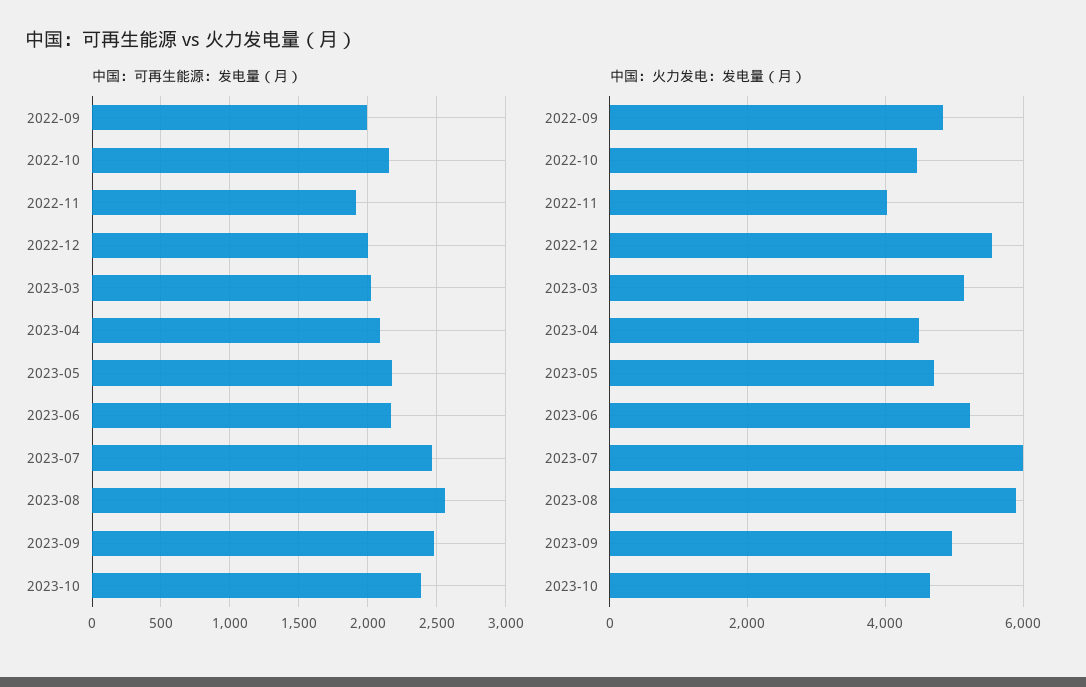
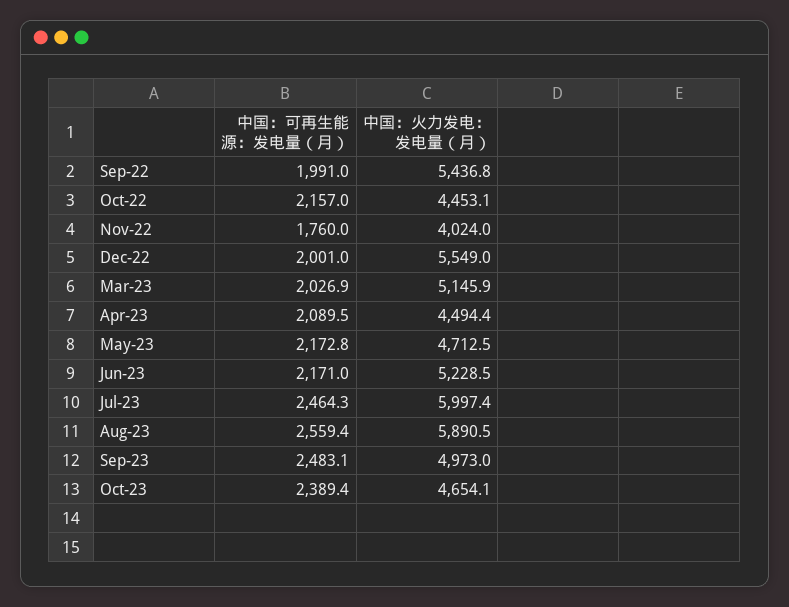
  {
    "中国：可再生能源：发电量（月）": {
      "2022-09": 1991,
      "2022-10": 2157,
-     "2022-11": 1900,
+     "2022-11": 1760,
      "2022-12": 2001,
      "2023-03": 2026.9,
      "2023-04": 2089.5,
      "2023-05": 2172.8,
      "2023-06": 2171,
      "2023-07": 2464.3,
      "2023-08": 2559.4,
      "2023-09": 2483.1,
      "2023-10": 2389.4
    },
    "中国：火力发电：发电量（月）": {
-     "2022-09": 4800,
+     "2022-09": 5436.8,
      "2022-10": 4453.1,
      "2022-11": 4024,
      "2022-12": 5549,
      "2023-03": 5145.9,
      "2023-04": 4494.4,
      "2023-05": 4712.5,
      "2023-06": 5228.5,
      "2023-07": 5997.4,
      "2023-08": 5890.5,
      "2023-09": 4973,
      "2023-10": 4654.1
    }
  }

